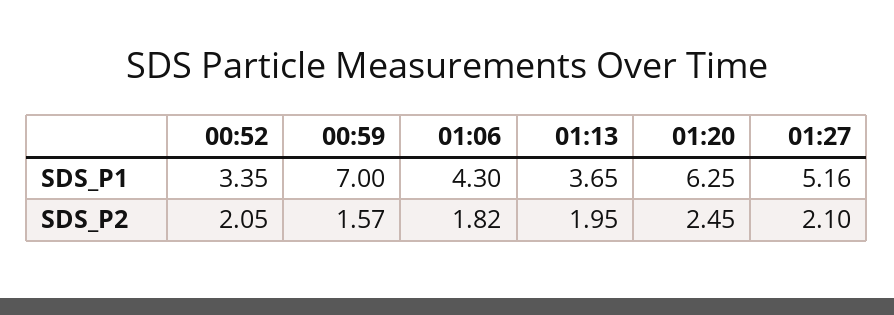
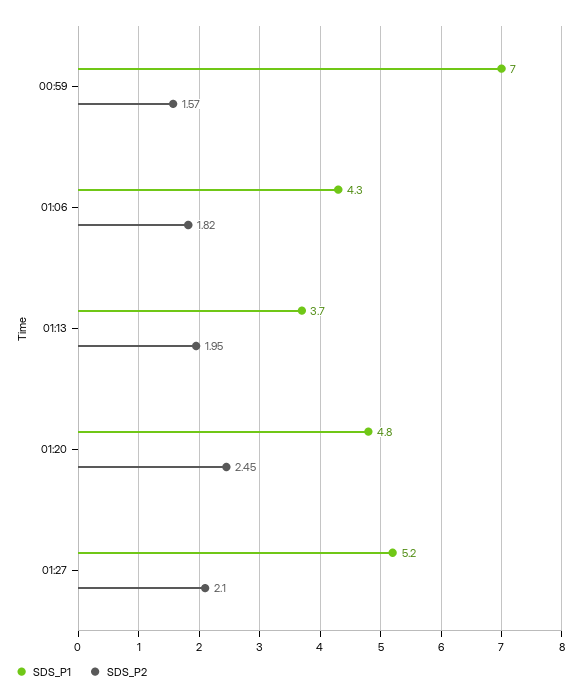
  {
    "SDS_P1": {
-     "00:52": 3.35,
      "00:59": 7,
      "01:06": 4.3,
      "01:13": 3.65,
-     "01:20": 6.25,
+     "01:20": 4.8,
      "01:27": 5.16
    },
    "SDS_P2": {
-     "00:52": 2.05,
      "00:59": 1.57,
      "01:06": 1.82,
      "01:13": 1.95,
      "01:20": 2.45,
      "01:27": 2.1
    }
  }

